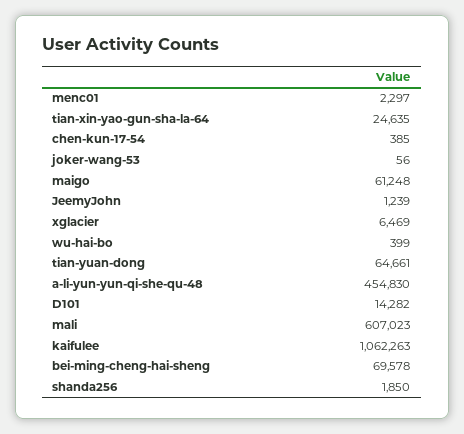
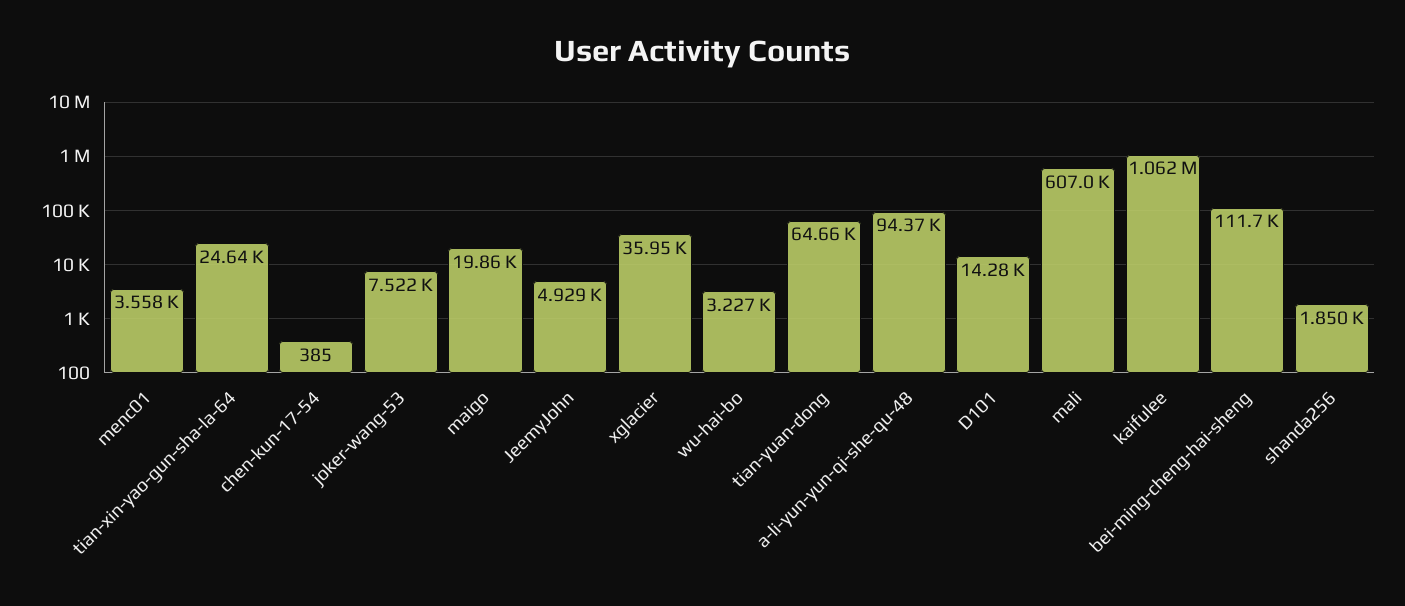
  {
-   "menc01": 2297,
+   "menc01": 3558,
    "tian-xin-yao-gun-sha-la-64": 24635,
    "chen-kun-17-54": 385,
-   "joker-wang-53": 56,
+   "joker-wang-53": 7522,
-   "maigo": 61248,
+   "maigo": 19860,
-   "JeemyJohn": 1239,
+   "JeemyJohn": 4929,
-   "xglacier": 6469,
+   "xglacier": 35950,
-   "wu-hai-bo": 399,
+   "wu-hai-bo": 3227,
    "tian-yuan-dong": 64661,
-   "a-li-yun-yun-qi-she-qu-48": 454830,
+   "a-li-yun-yun-qi-she-qu-48": 94370,
    "D101": 14282,
    "mali": 607023,
    "kaifulee": 1062263,
-   "bei-ming-cheng-hai-sheng": 69578,
+   "bei-ming-cheng-hai-sheng": 111700,
    "shanda256": 1850
  }

